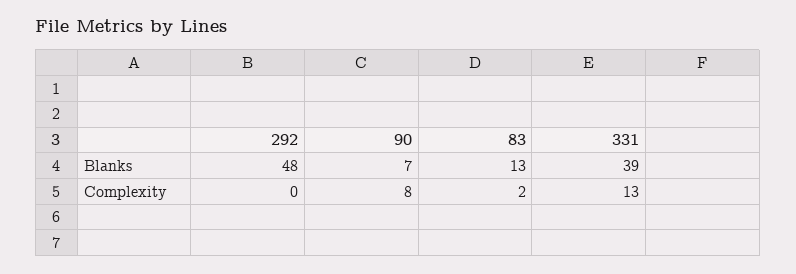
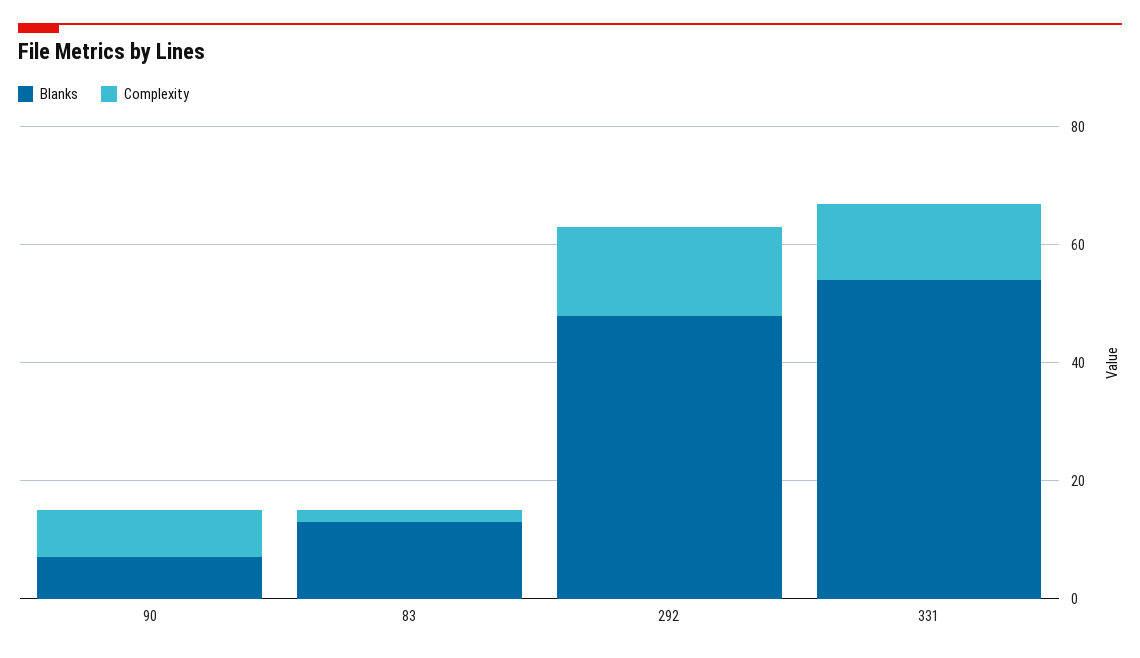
  {
    "Blanks": {
      "292": 48,
      "90": 7,
      "83": 13,
-     "331": 39
+     "331": 55
    },
    "Complexity": {
-     "292": 0,
+     "292": 15,
      "90": 8,
      "83": 2,
      "331": 13
    }
  }

